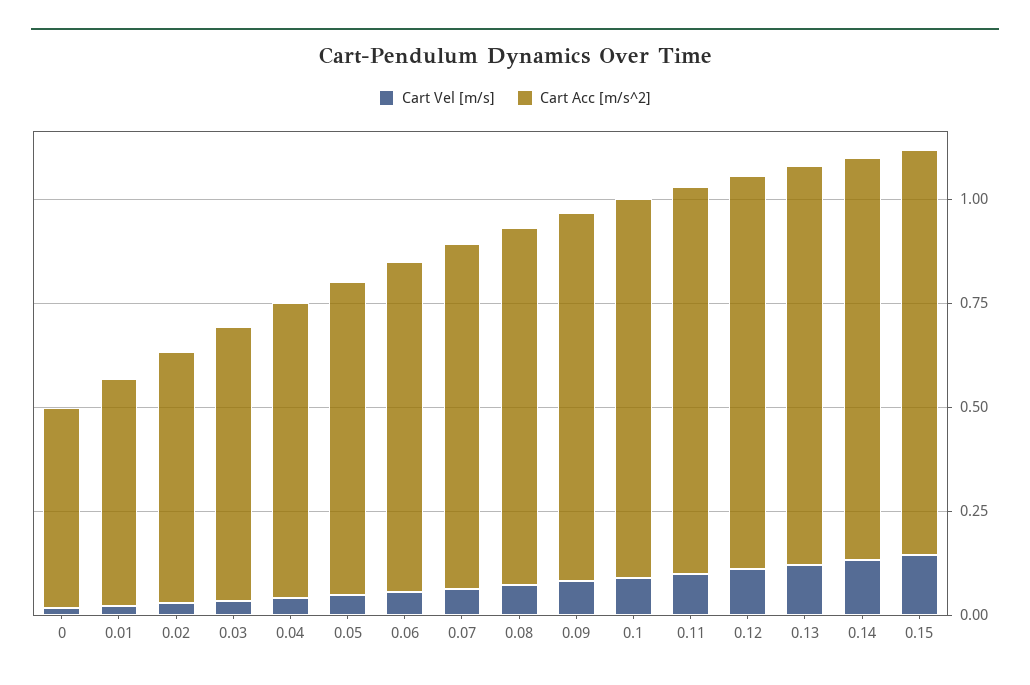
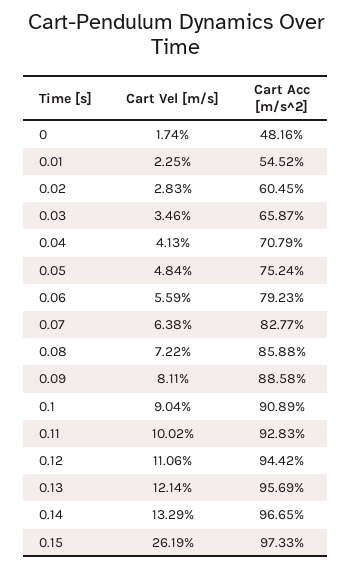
  {
    "Cart Vel [m/s]": {
      "0": 0.0174,
      "0.01": 0.0225,
      "0.02": 0.0283,
      "0.03": 0.0346,
      "0.04": 0.0413,
      "0.05": 0.0484,
      "0.06": 0.0559,
      "0.07": 0.0638,
      "0.08": 0.0722,
      "0.09": 0.0811,
      "0.1": 0.0904,
      "0.11": 0.1002,
      "0.12": 0.1106,
      "0.13": 0.1214,
      "0.14": 0.1329,
-     "0.15": 0.15
+     "0.15": 0.2619
    },
    "Cart Acc [m/s^2]": {
      "0": 0.4816,
      "0.01": 0.5452,
      "0.02": 0.6045,
      "0.03": 0.6587,
      "0.04": 0.7079,
      "0.05": 0.7524,
      "0.06": 0.7923,
      "0.07": 0.8277,
      "0.08": 0.8588,
      "0.09": 0.8858,
      "0.1": 0.9089,
      "0.11": 0.9283,
      "0.12": 0.9442,
      "0.13": 0.9569,
      "0.14": 0.9665,
      "0.15": 0.9733
    }
  }

